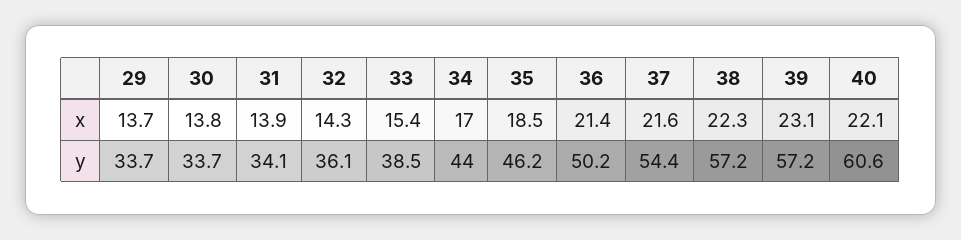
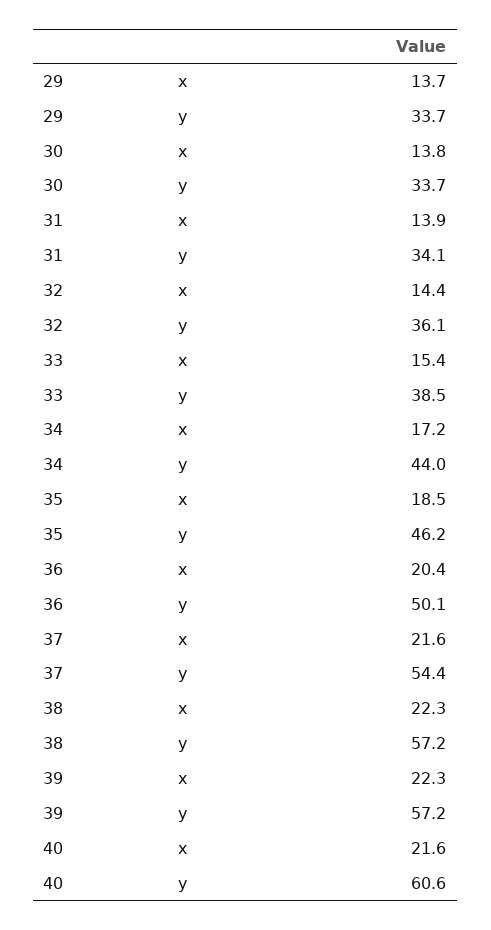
  {
    "29": {
      "x": 13.7,
      "y": 33.7
    },
    "30": {
      "x": 13.8,
      "y": 33.7
    },
    "31": {
      "x": 13.9,
      "y": 34.1
    },
    "32": {
-     "x": 14.3,
+     "x": 14.4,
      "y": 36.1
    },
    "33": {
      "x": 15.4,
      "y": 38.5
    },
    "34": {
-     "x": 17,
+     "x": 17.2,
      "y": 44
    },
    "35": {
      "x": 18.5,
      "y": 46.2
    },
    "36": {
-     "x": 21.4,
+     "x": 20.4,
-     "y": 50.2
+     "y": 50.1
    },
    "37": {
      "x": 21.6,
      "y": 54.4
    },
    "38": {
      "x": 22.3,
      "y": 57.2
    },
    "39": {
-     "x": 23.1,
+     "x": 22.3,
      "y": 57.2
    },
    "40": {
-     "x": 22.1,
+     "x": 21.6,
      "y": 60.6
    }
  }

